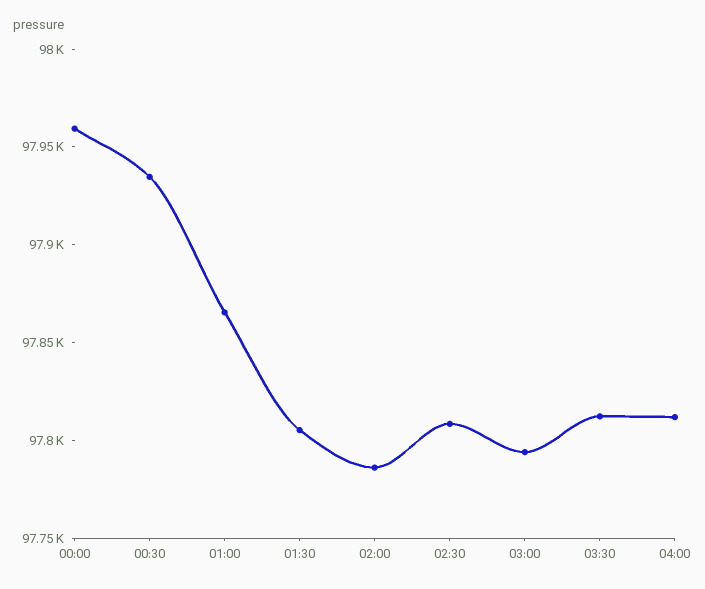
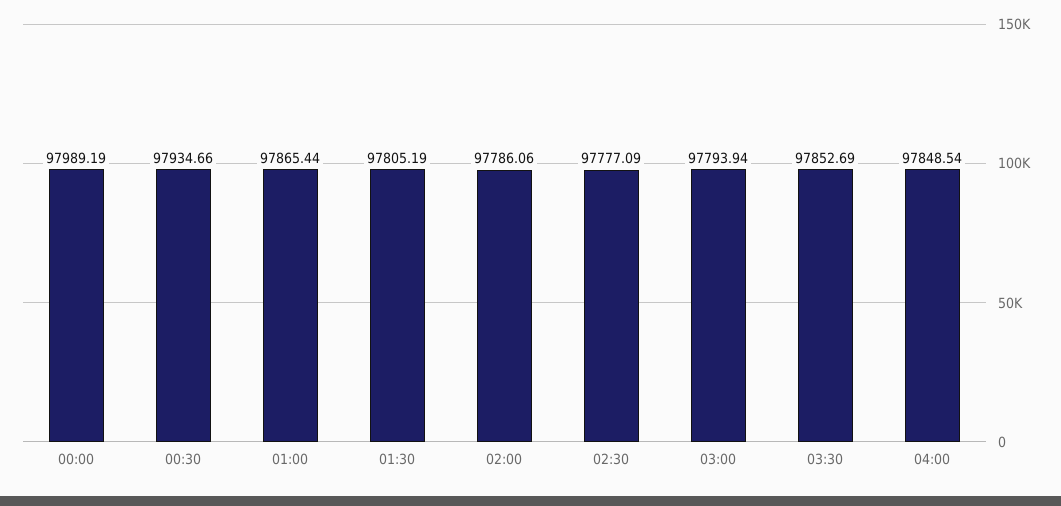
  {
-   "00:00": 97960,
+   "00:00": 97989.19,
    "00:30": 97934.66,
    "01:00": 97865.44,
    "01:30": 97805.19,
    "02:00": 97786.06,
-   "02:30": 97810,
+   "02:30": 97777.09,
    "03:00": 97793.94,
-   "03:30": 97810,
+   "03:30": 97852.69,
-   "04:00": 97810
+   "04:00": 97848.54
  }

